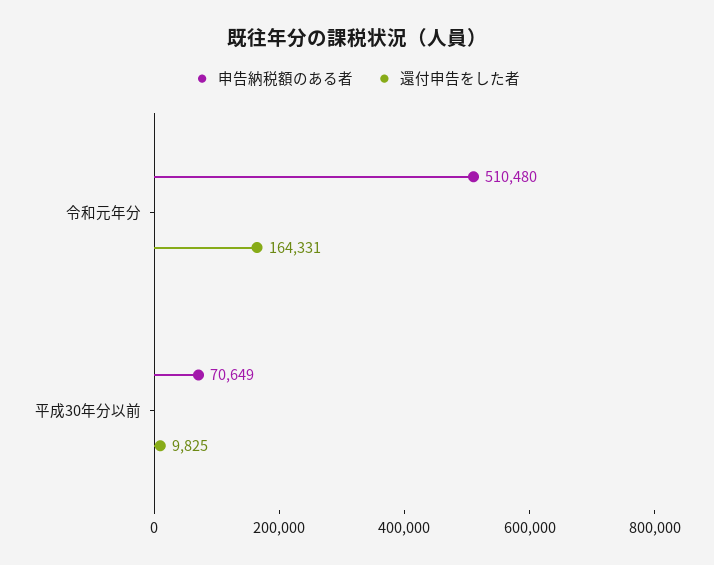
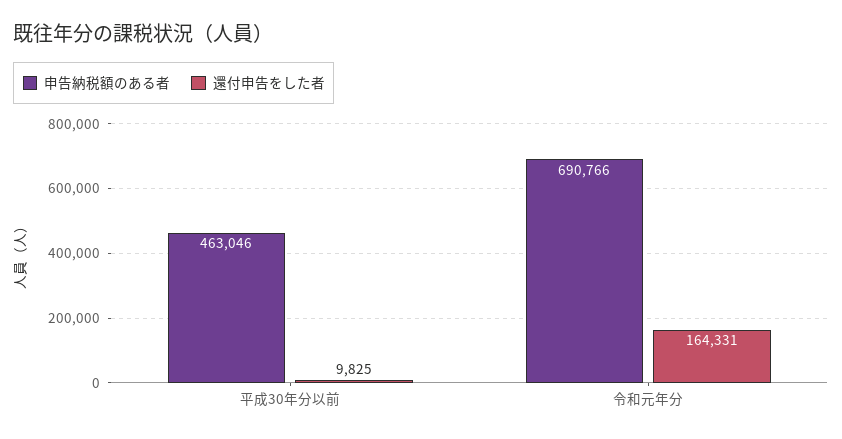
  {
    "申告納税額のある者": {
-     "令和元年分": 510480,
+     "令和元年分": 690766,
-     "平成30年分以前": 70649
+     "平成30年分以前": 463046
    },
    "還付申告をした者": {
      "令和元年分": 164331,
      "平成30年分以前": 9825
    }
  }

